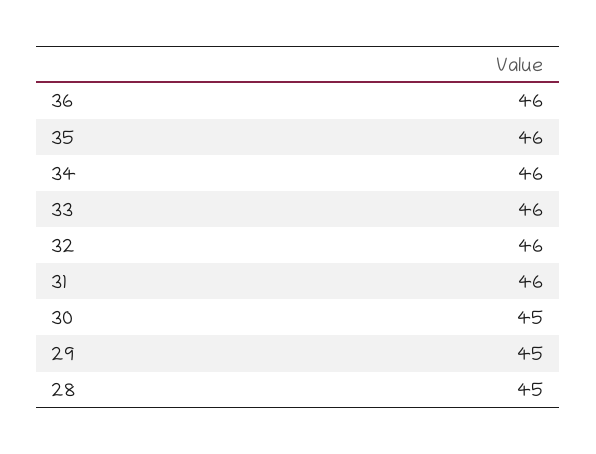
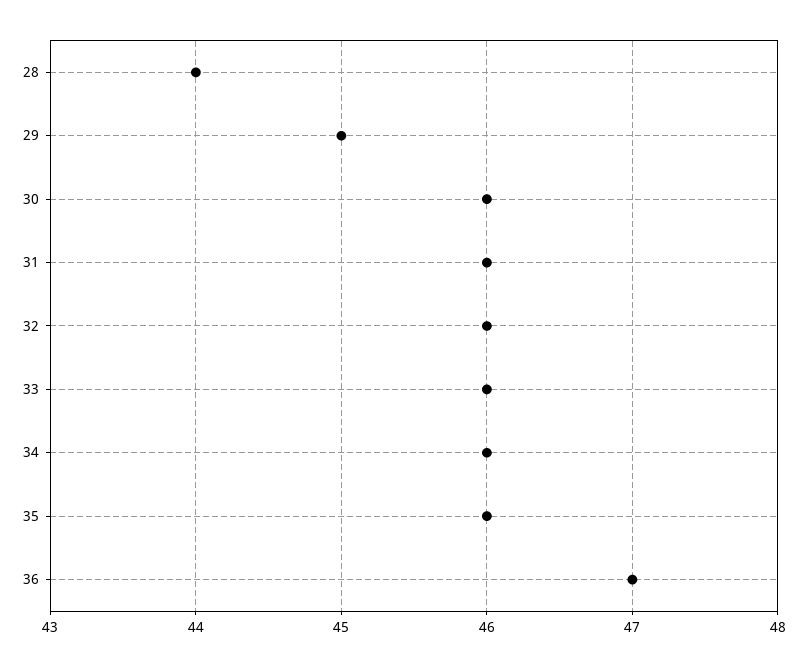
  {
-   "36": 46,
+   "36": 47,
    "35": 46,
    "34": 46,
    "33": 46,
    "32": 46,
    "31": 46,
-   "30": 45,
+   "30": 46,
    "29": 45,
-   "28": 45
+   "28": 44
  }

